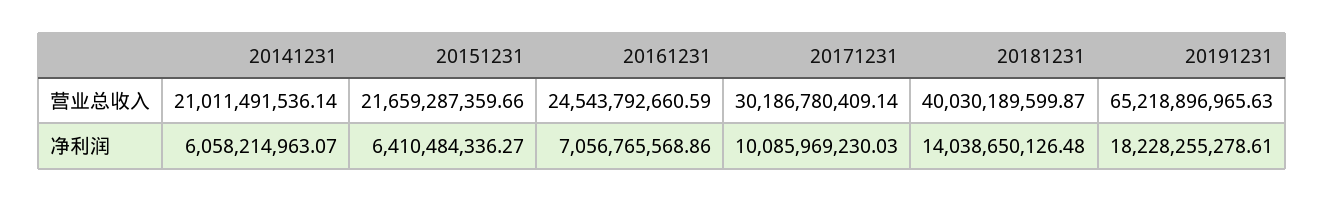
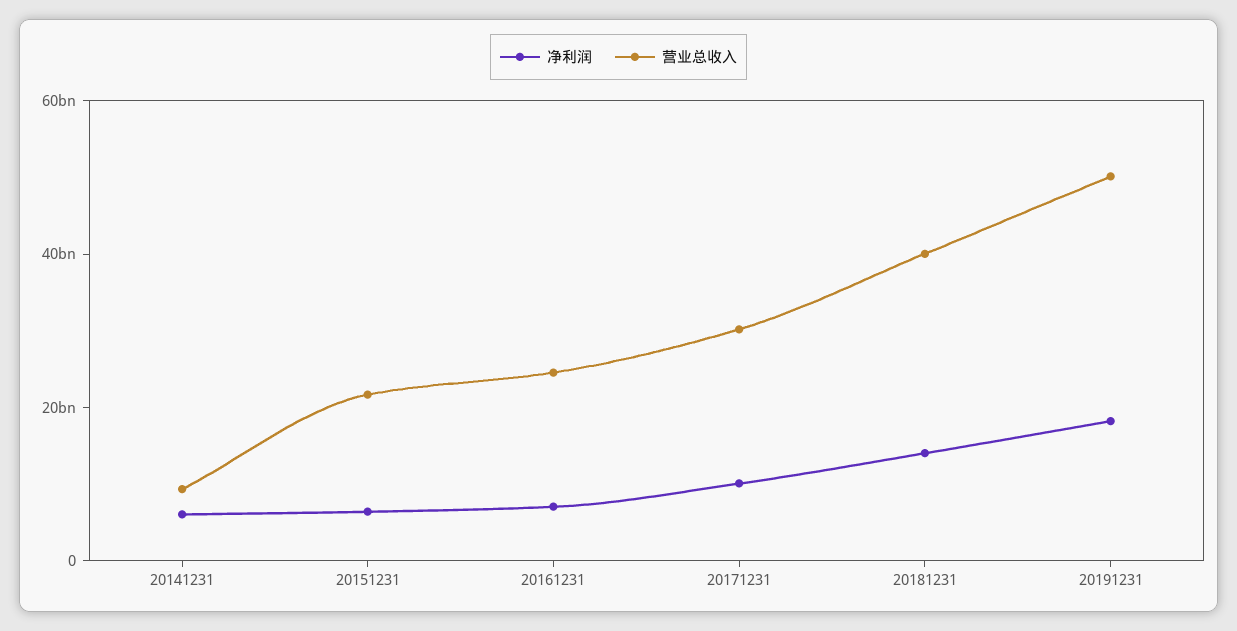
  {
    "营业总收入": {
-     "20141231": 21011491536.14,
+     "20141231": 10000000000,
      "20151231": 21659287359.66,
      "20161231": 24543792660.59,
      "20171231": 30186780409.14,
      "20181231": 40030189599.87,
-     "20191231": 65218896965.63
+     "20191231": 50000000000
    },
    "净利润": {
      "20141231": 6058214963.07,
      "20151231": 6410484336.27,
      "20161231": 7056765568.86,
      "20171231": 10085969230.03,
      "20181231": 14038650126.48,
      "20191231": 18228255278.61
    }
  }

